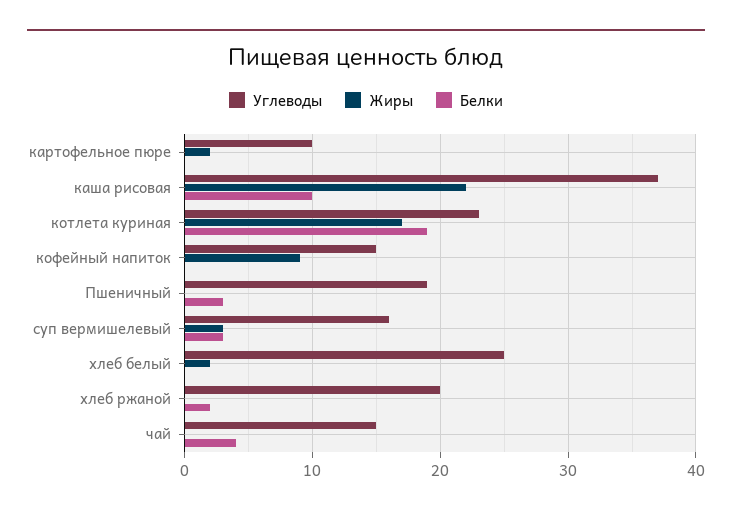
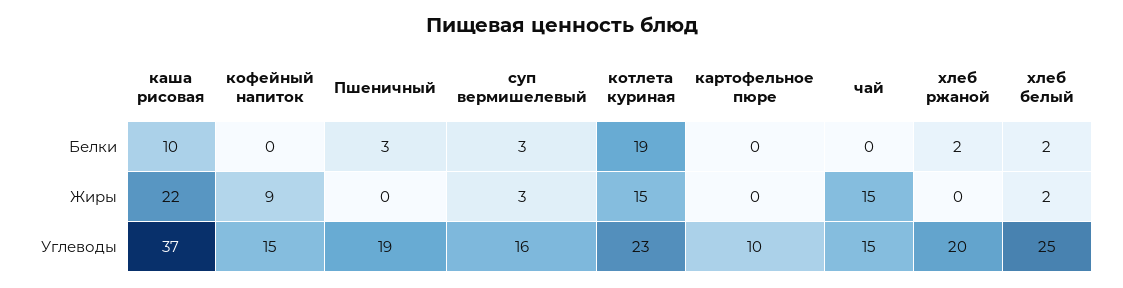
  {
    "Углеводы": {
      "картофельное пюре": 10,
      "каша рисовая": 37,
      "котлета куриная": 23,
      "кофейный напиток": 15,
      "Пшеничный": 19,
      "суп вермишелевый": 16,
      "хлеб белый": 25,
      "хлеб ржаной": 20,
      "чай": 15
    },
    "Жиры": {
-     "картофельное пюре": 2,
+     "картофельное пюре": 0,
      "каша рисовая": 22,
-     "котлета куриная": 17,
+     "котлета куриная": 15,
      "кофейный напиток": 9,
      "Пшеничный": 0,
      "суп вермишелевый": 3,
      "хлеб белый": 2,
      "хлеб ржаной": 0,
-     "чай": 0
+     "чай": 15
    },
    "Белки": {
      "картофельное пюре": 0,
      "каша рисовая": 10,
      "котлета куриная": 19,
      "кофейный напиток": 0,
      "Пшеничный": 3,
      "суп вермишелевый": 3,
-     "хлеб белый": 0,
+     "хлеб белый": 2,
      "хлеб ржаной": 2,
-     "чай": 4
+     "чай": 0
    }
  }

